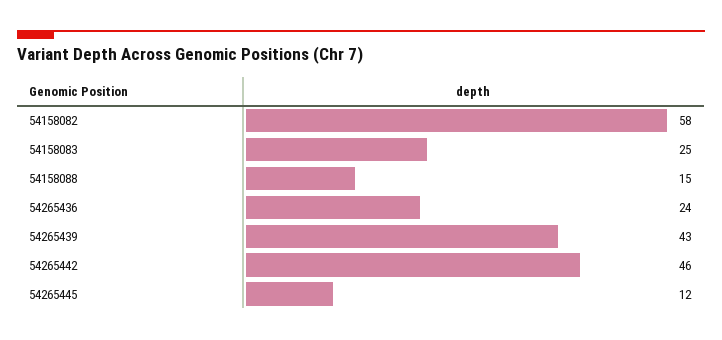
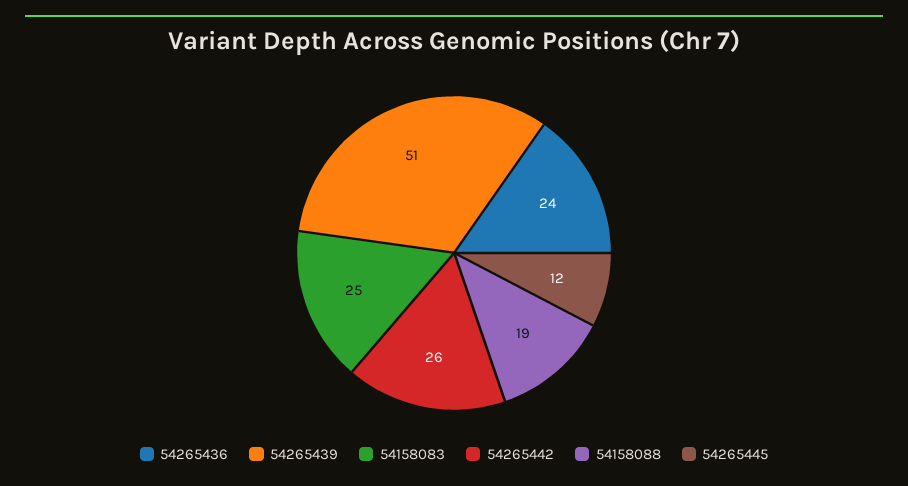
  {
-   "54158082": 58,
    "54158083": 25,
-   "54158088": 15,
+   "54158088": 19,
    "54265436": 24,
-   "54265439": 43,
+   "54265439": 51,
-   "54265442": 46,
+   "54265442": 26,
    "54265445": 12
  }

